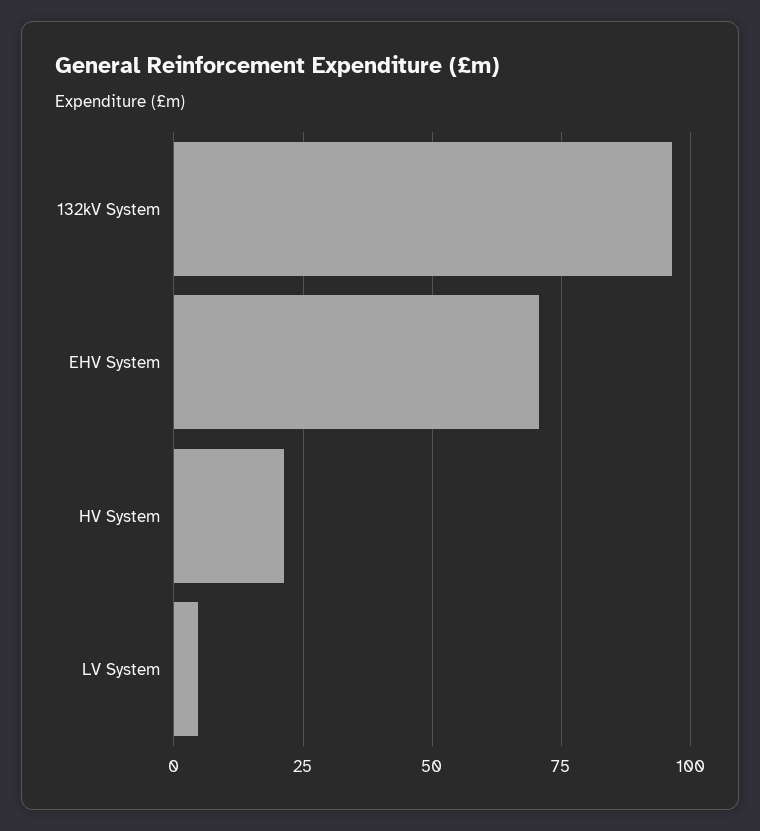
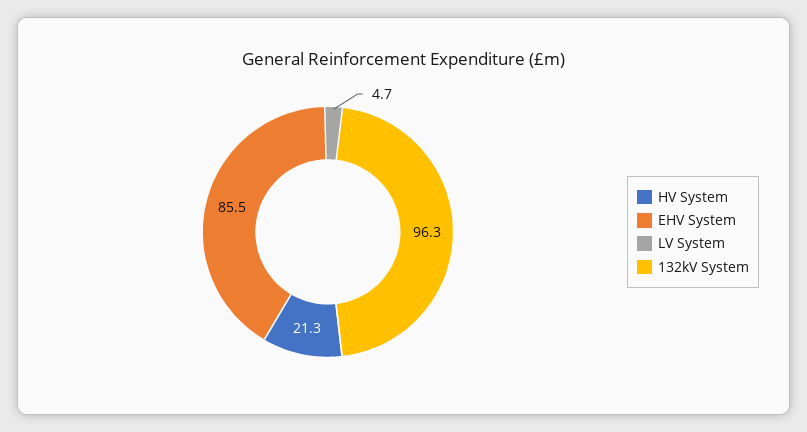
  {
    "132kV System": 96.3,
-   "EHV System": 70,
+   "EHV System": 85.5,
    "HV System": 21.3,
    "LV System": 4.7
  }

